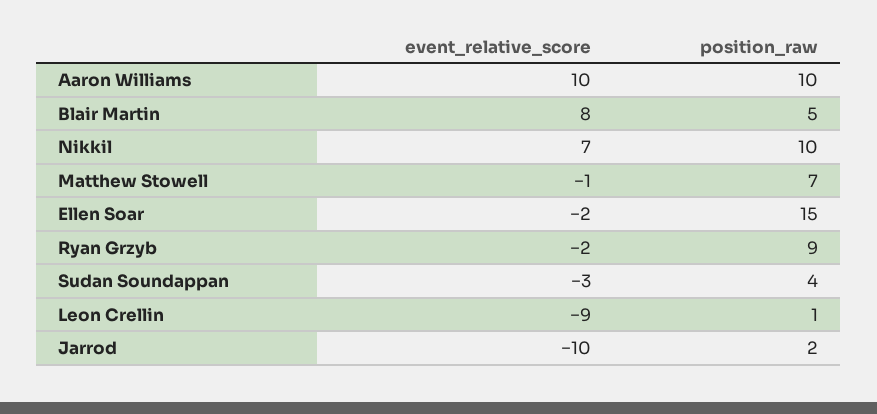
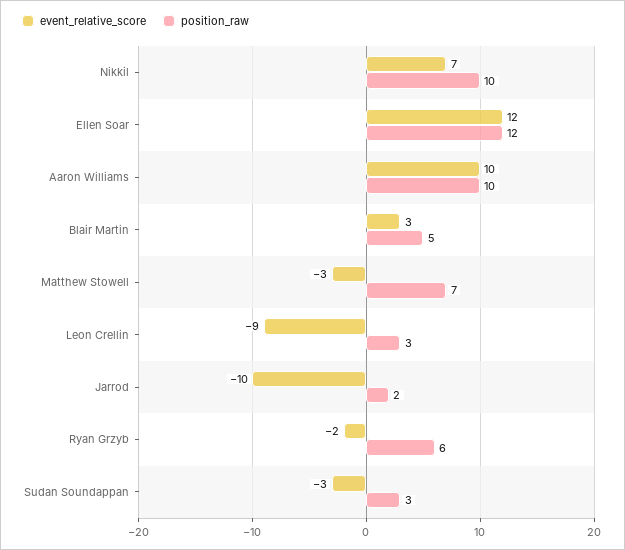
  {
    "event_relative_score": {
      "Aaron Williams": 10,
-     "Blair Martin": 8,
+     "Blair Martin": 3,
      "Nikkil": 7,
-     "Matthew Stowell": -1,
+     "Matthew Stowell": -3,
-     "Ellen Soar": -2,
+     "Ellen Soar": 12,
      "Ryan Grzyb": -2,
      "Sudan Soundappan": -3,
      "Leon Crellin": -9,
      "Jarrod": -10
    },
    "position_raw": {
      "Aaron Williams": 10,
      "Blair Martin": 5,
      "Nikkil": 10,
      "Matthew Stowell": 7,
-     "Ellen Soar": 15,
+     "Ellen Soar": 12,
-     "Ryan Grzyb": 9,
+     "Ryan Grzyb": 6,
-     "Sudan Soundappan": 4,
+     "Sudan Soundappan": 3,
-     "Leon Crellin": 1,
+     "Leon Crellin": 3,
      "Jarrod": 2
    }
  }

